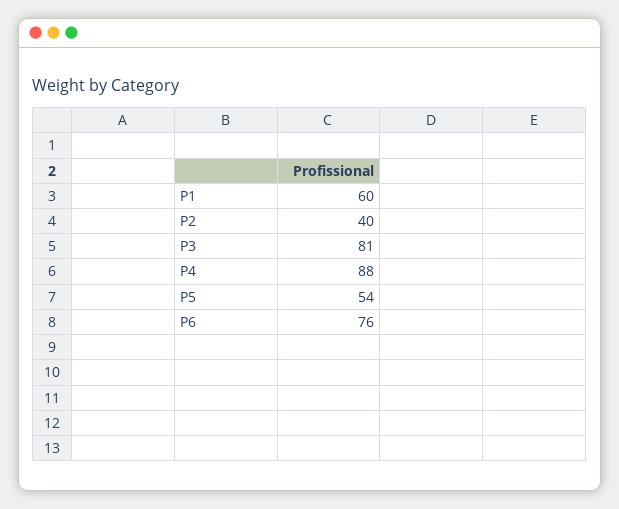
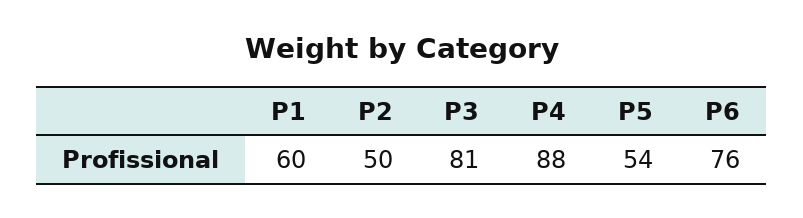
  {
    "P1": 60,
-   "P2": 40,
+   "P2": 50,
    "P3": 81,
    "P4": 88,
    "P5": 54,
    "P6": 76
  }

